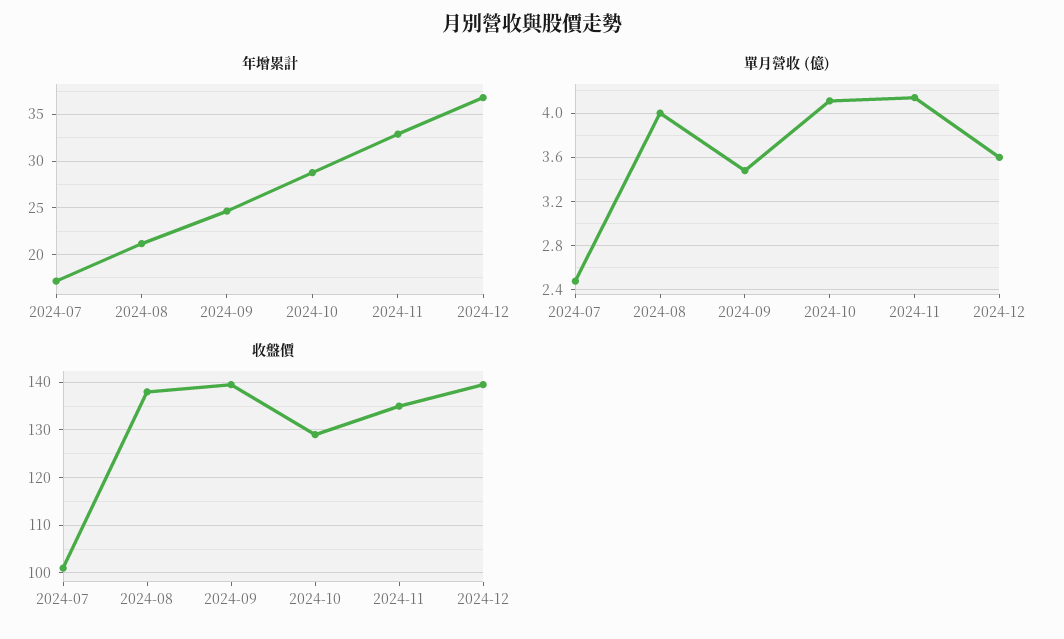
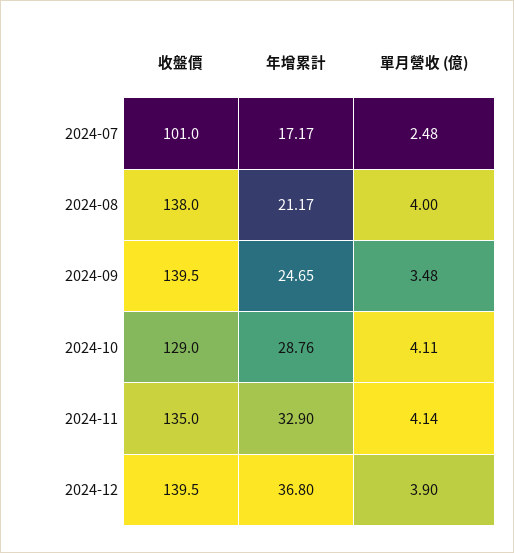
  {
    "年增累計": {
      "2024-07": 17.17,
      "2024-08": 21.17,
      "2024-09": 24.65,
      "2024-10": 28.76,
      "2024-11": 32.9,
      "2024-12": 36.8
    },
    "單月營收 (億)": {
      "2024-07": 2.48,
      "2024-08": 4,
      "2024-09": 3.48,
      "2024-10": 4.11,
      "2024-11": 4.14,
-     "2024-12": 3.6
+     "2024-12": 3.9
    },
    "收盤價": {
      "2024-07": 101,
      "2024-08": 138,
      "2024-09": 139.5,
      "2024-10": 129,
      "2024-11": 135,
      "2024-12": 139.5
    }
  }

